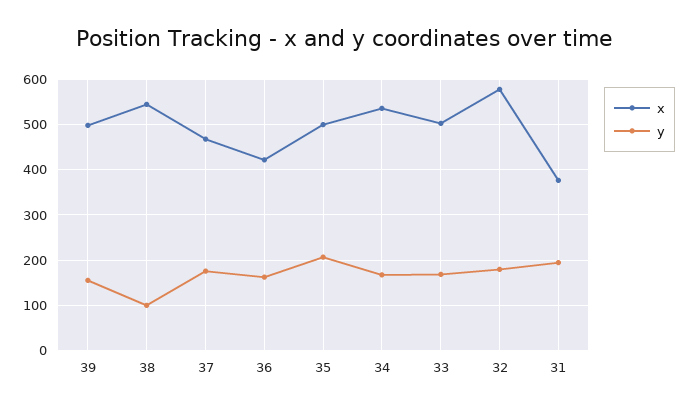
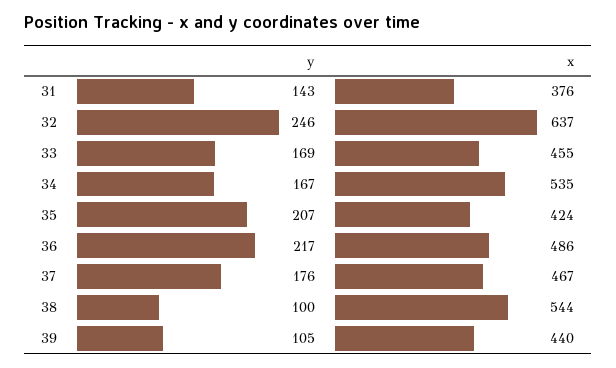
  {
    "x": {
-     "39": 500,
+     "39": 440,
      "38": 544,
      "37": 467,
-     "36": 420,
+     "36": 486,
-     "35": 500,
+     "35": 424,
      "34": 535,
-     "33": 500,
+     "33": 455,
-     "32": 580,
+     "32": 637,
      "31": 376
    },
    "y": {
-     "39": 160,
+     "39": 105,
      "38": 100,
      "37": 176,
-     "36": 160,
+     "36": 217,
      "35": 207,
      "34": 167,
      "33": 169,
-     "32": 180,
+     "32": 246,
-     "31": 200
+     "31": 143
    }
  }

